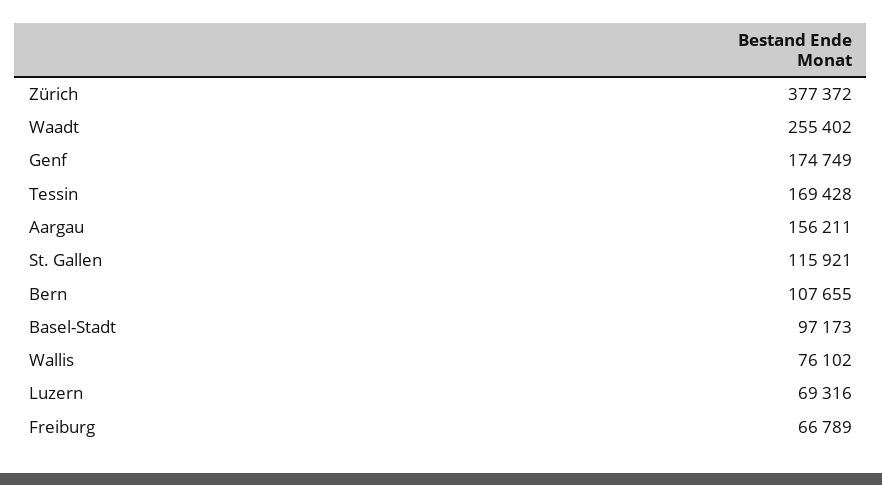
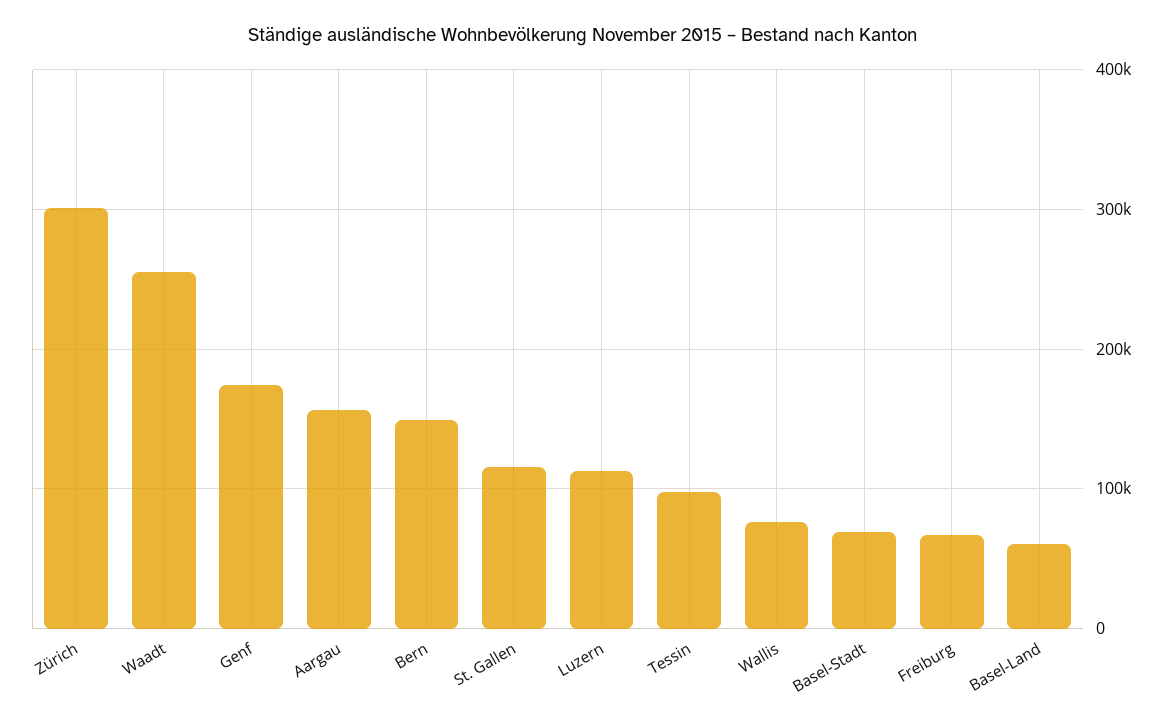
  {
-   "Zürich": 377372,
+   "Zürich": 300000,
    "Waadt": 255402,
    "Genf": 174749,
-   "Tessin": 169428,
+   "Tessin": 100000,
    "Aargau": 156211,
    "St. Gallen": 115921,
-   "Bern": 107655,
+   "Bern": 150000,
-   "Basel-Stadt": 97173,
+   "Basel-Stadt": 70000,
    "Wallis": 76102,
-   "Luzern": 69316,
+   "Luzern": 110000,
-   "Freiburg": 66789
+   "Freiburg": 66789,
+   "Basel-Land": 60000
  }

